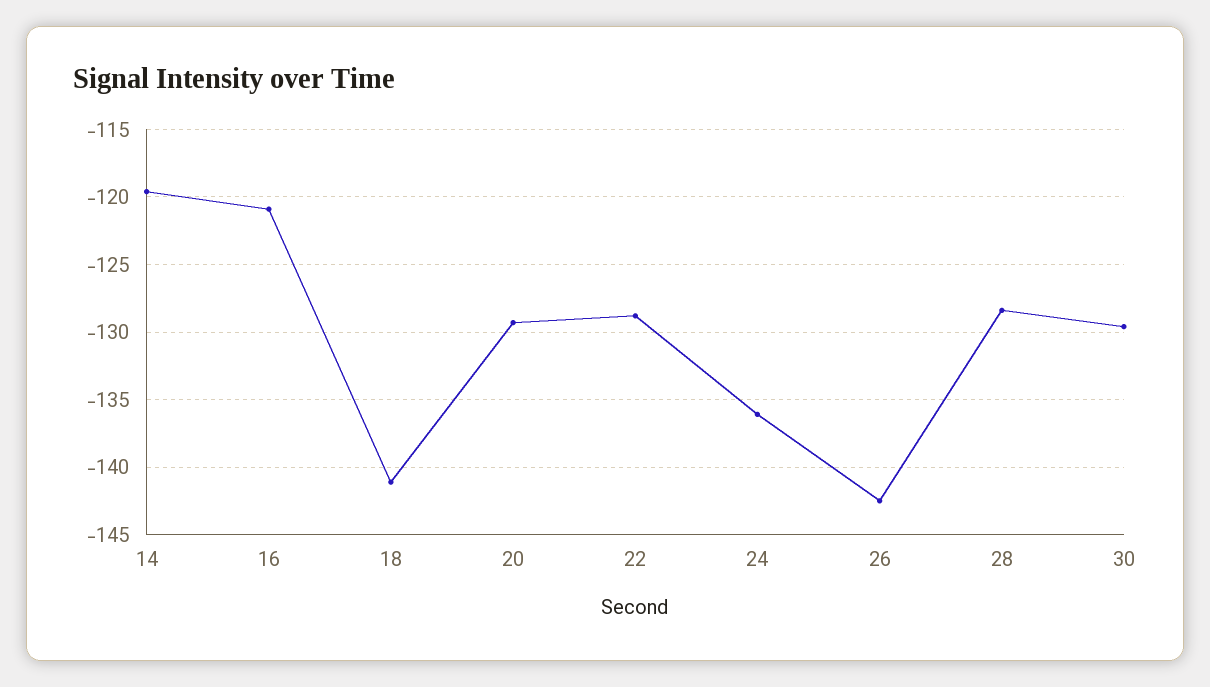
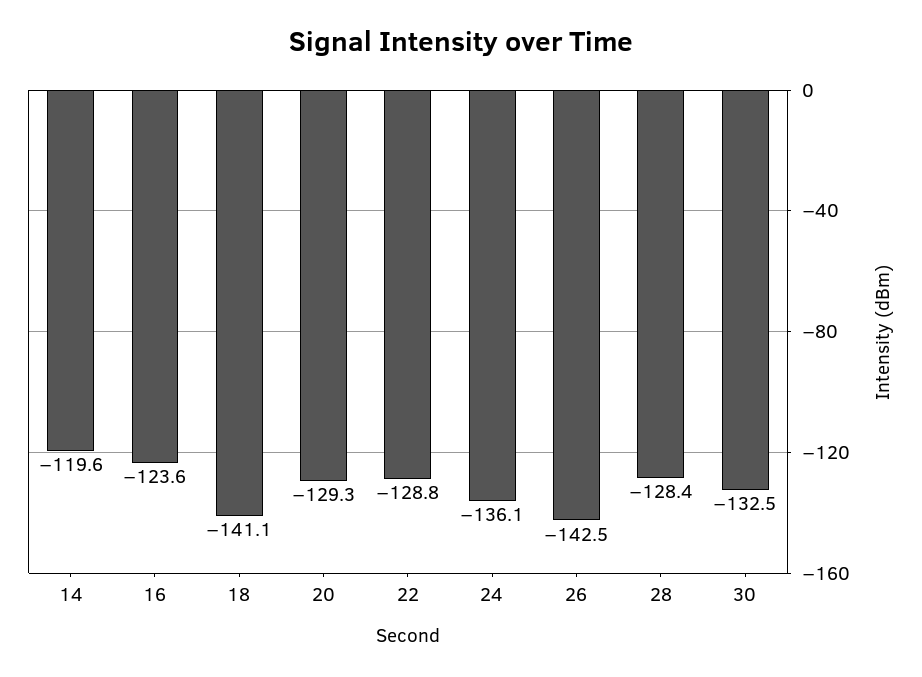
  {
    "14": -119.6,
-   "16": -121,
+   "16": -123.6,
    "18": -141.1,
    "20": -129.3,
    "22": -128.8,
    "24": -136.1,
    "26": -142.5,
    "28": -128.4,
-   "30": -129.5
+   "30": -132.5
  }

